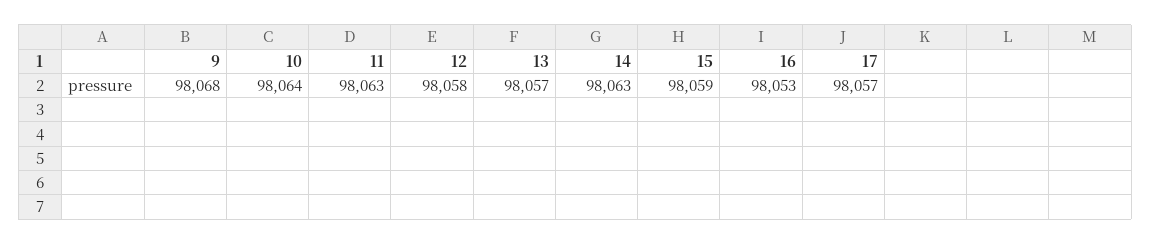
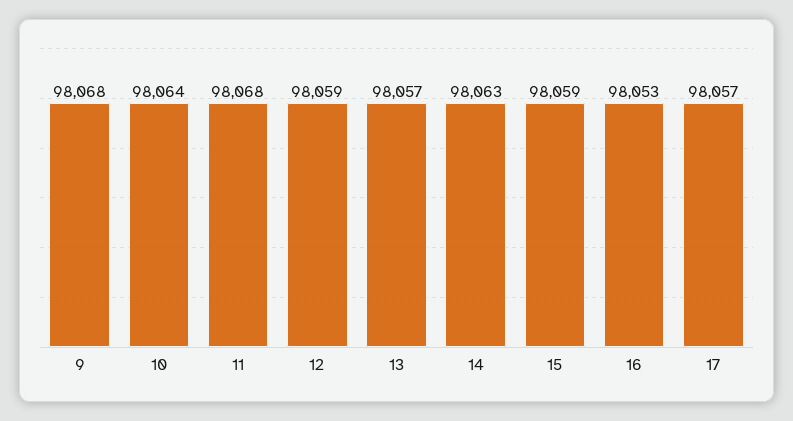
  {
    "9": 98068,
    "10": 98064,
-   "11": 98063,
+   "11": 98068,
-   "12": 98058,
+   "12": 98059,
    "13": 98057,
    "14": 98063,
    "15": 98059,
    "16": 98053,
    "17": 98057
  }

